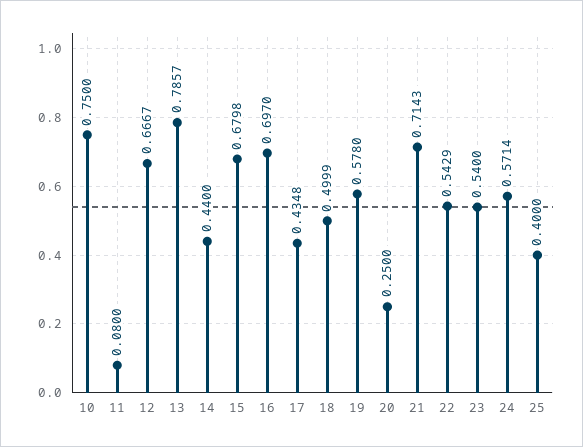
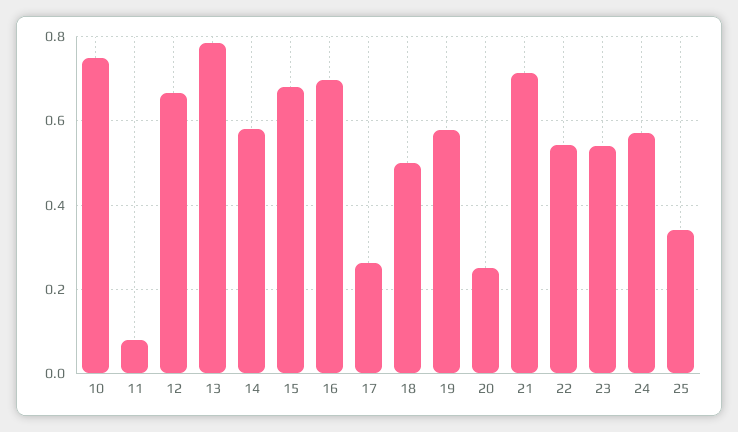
  {
    "10": 0.75,
    "11": 0.08,
    "12": 0.6667,
    "13": 0.7857,
-   "14": 0.44,
+   "14": 0.58,
    "15": 0.6798,
    "16": 0.697,
-   "17": 0.4348,
+   "17": 0.26,
    "18": 0.4999,
    "19": 0.578,
    "20": 0.25,
    "21": 0.7143,
    "22": 0.5429,
    "23": 0.54,
    "24": 0.5714,
-   "25": 0.4
+   "25": 0.34
  }

